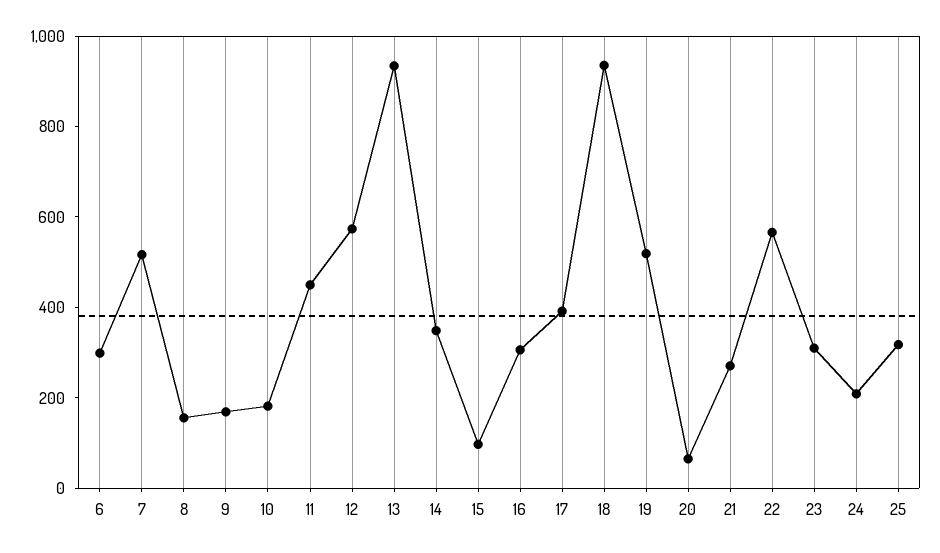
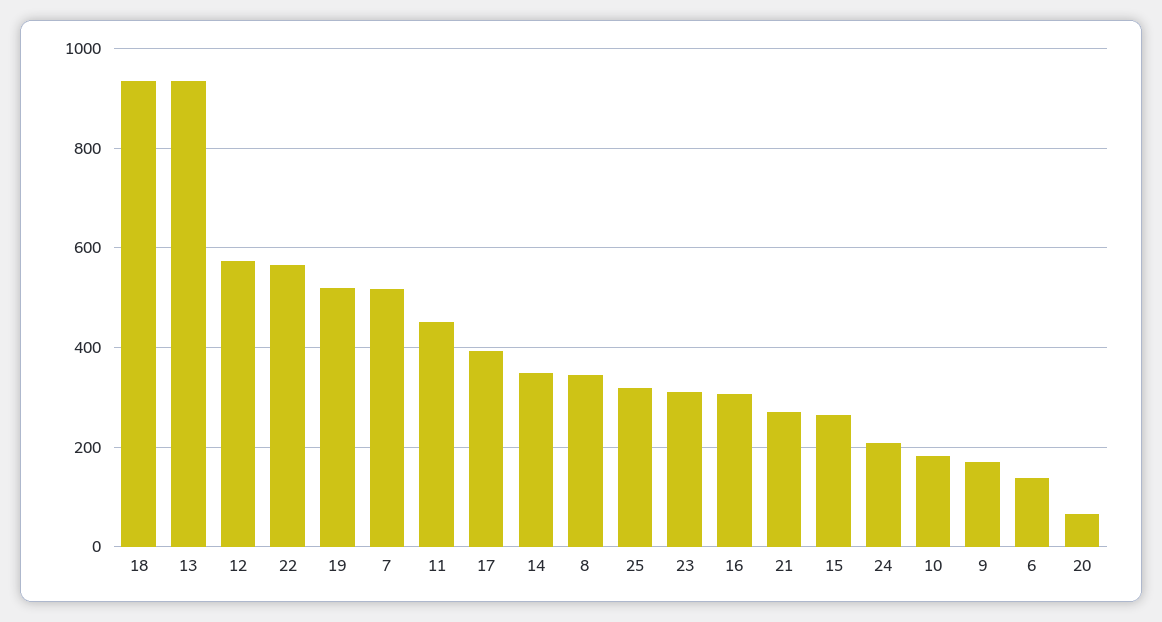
  {
-   "6": 300,
+   "6": 140,
    "7": 520,
-   "8": 150,
+   "8": 340,
    "9": 160,
    "10": 180,
    "11": 460,
    "12": 580,
    "13": 940,
    "14": 340,
-   "15": 100,
+   "15": 260,
    "16": 300,
    "17": 400,
    "18": 940,
    "19": 520,
    "20": 60,
    "21": 280,
    "22": 560,
    "23": 320,
    "24": 200,
    "25": 320
  }

